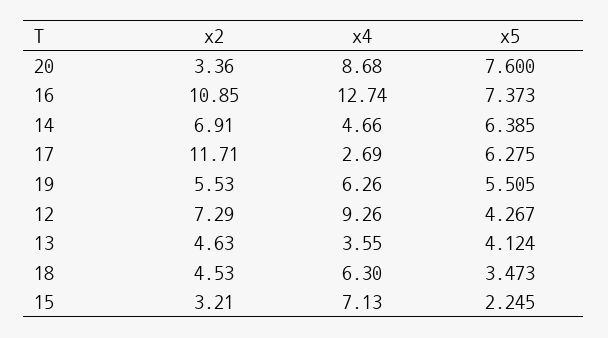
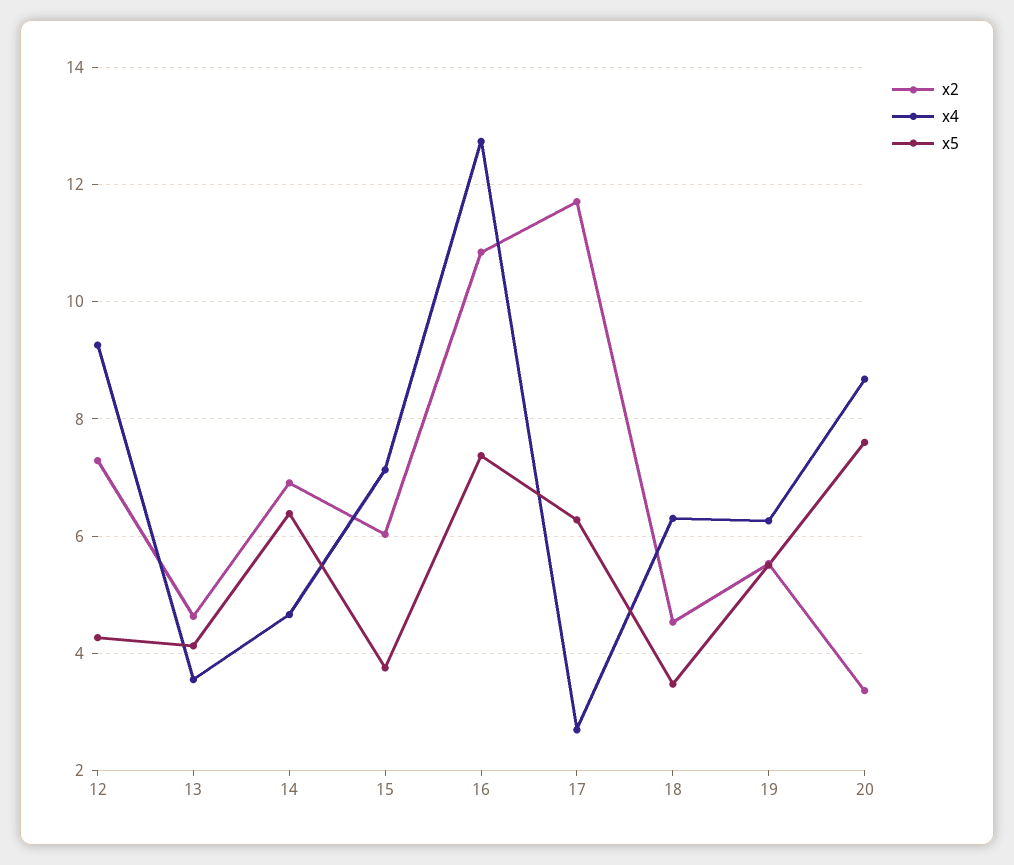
  {
    "x2": {
      "20": 3.36,
      "16": 10.85,
      "14": 6.91,
      "17": 11.71,
      "19": 5.53,
      "12": 7.29,
      "13": 4.63,
      "18": 4.53,
-     "15": 3.21
+     "15": 6
    },
    "x4": {
      "20": 8.68,
      "16": 12.74,
      "14": 4.66,
      "17": 2.69,
      "19": 6.26,
      "12": 9.26,
      "13": 3.55,
      "18": 6.3,
      "15": 7.13
    },
    "x5": {
      "20": 7.6,
      "16": 7.373,
      "14": 6.385,
      "17": 6.275,
      "19": 5.505,
      "12": 4.267,
      "13": 4.124,
      "18": 3.473,
-     "15": 2.245
+     "15": 3.8
    }
  }

